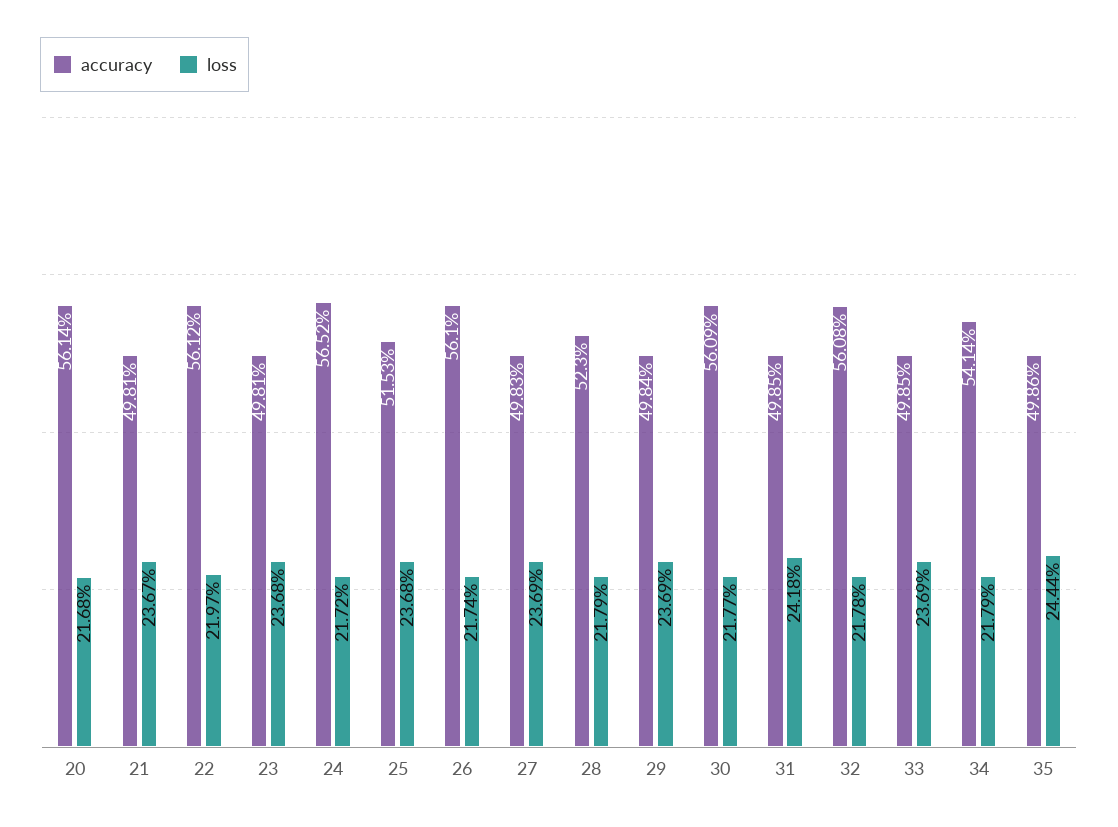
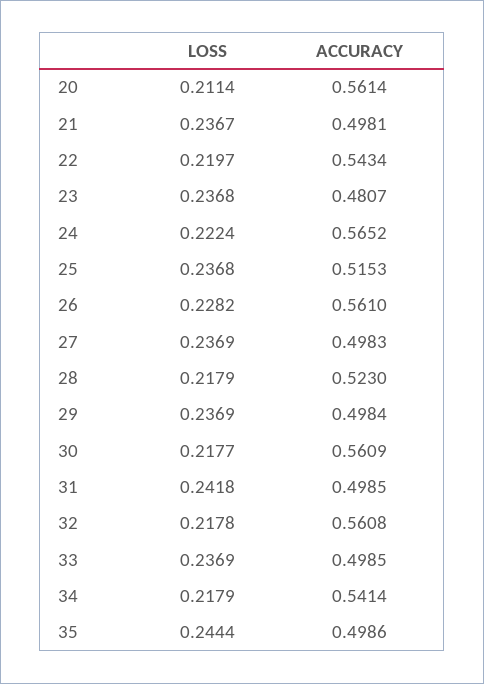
  {
    "accuracy": {
      "20": 0.5614,
      "21": 0.4981,
-     "22": 0.5612,
+     "22": 0.5434,
-     "23": 0.4981,
+     "23": 0.4807,
      "24": 0.5652,
      "25": 0.5153,
      "26": 0.561,
      "27": 0.4983,
      "28": 0.523,
      "29": 0.4984,
      "30": 0.5609,
      "31": 0.4985,
      "32": 0.5608,
      "33": 0.4985,
      "34": 0.5414,
      "35": 0.4986
    },
    "loss": {
-     "20": 0.2168,
+     "20": 0.2114,
      "21": 0.2367,
      "22": 0.2197,
      "23": 0.2368,
-     "24": 0.2172,
+     "24": 0.2224,
      "25": 0.2368,
-     "26": 0.2174,
+     "26": 0.2282,
      "27": 0.2369,
      "28": 0.2179,
      "29": 0.2369,
      "30": 0.2177,
      "31": 0.2418,
      "32": 0.2178,
      "33": 0.2369,
      "34": 0.2179,
      "35": 0.2444
    }
  }

